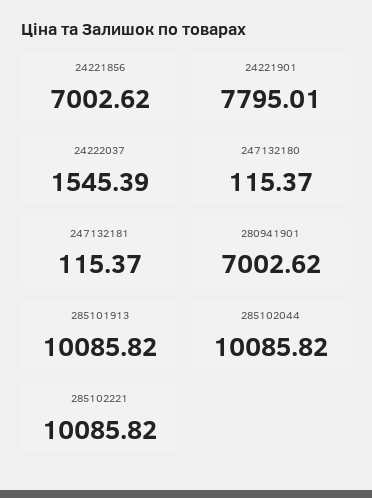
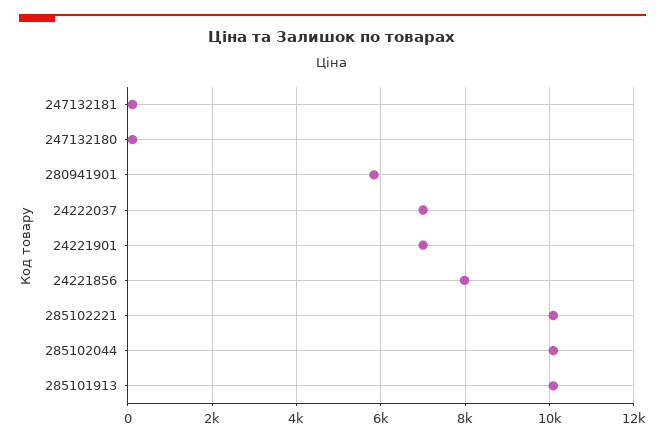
  {
-   "24221856": 7002.62,
+   "24221856": 8000,
-   "24221901": 7795.01,
+   "24221901": 7000,
-   "24222037": 1545.39,
+   "24222037": 7000,
    "247132180": 115.37,
    "247132181": 115.37,
-   "280941901": 7002.62,
+   "280941901": 5800,
    "285101913": 10085.82,
    "285102044": 10085.82,
    "285102221": 10085.82
  }

